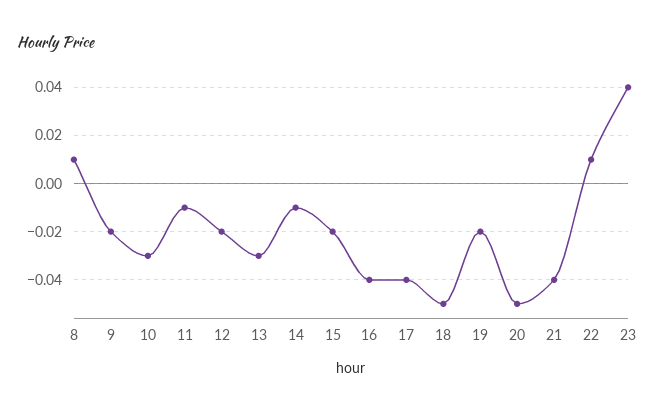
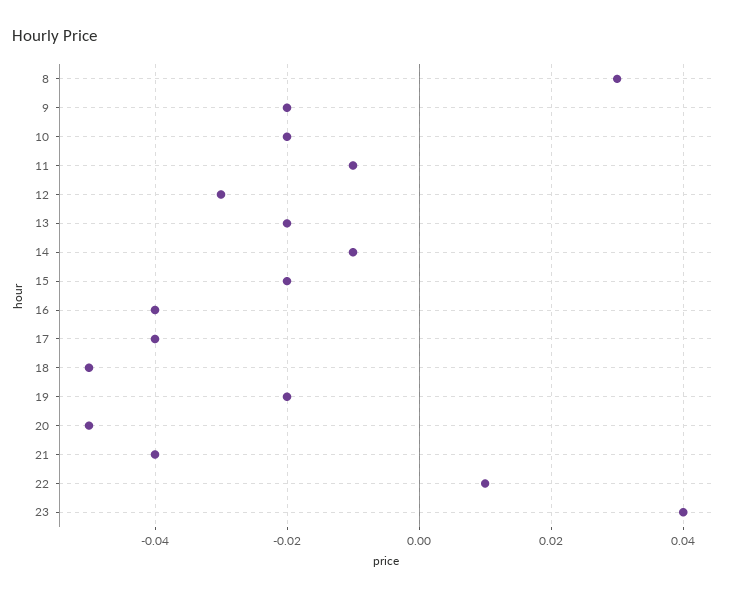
  {
-   "8": 0.01,
+   "8": 0.03,
    "9": -0.02,
-   "10": -0.03,
+   "10": -0.02,
    "11": -0.01,
-   "12": -0.02,
+   "12": -0.03,
-   "13": -0.03,
+   "13": -0.02,
    "14": -0.01,
    "15": -0.02,
    "16": -0.04,
    "17": -0.04,
    "18": -0.05,
    "19": -0.02,
    "20": -0.05,
    "21": -0.04,
    "22": 0.01,
    "23": 0.04
  }

